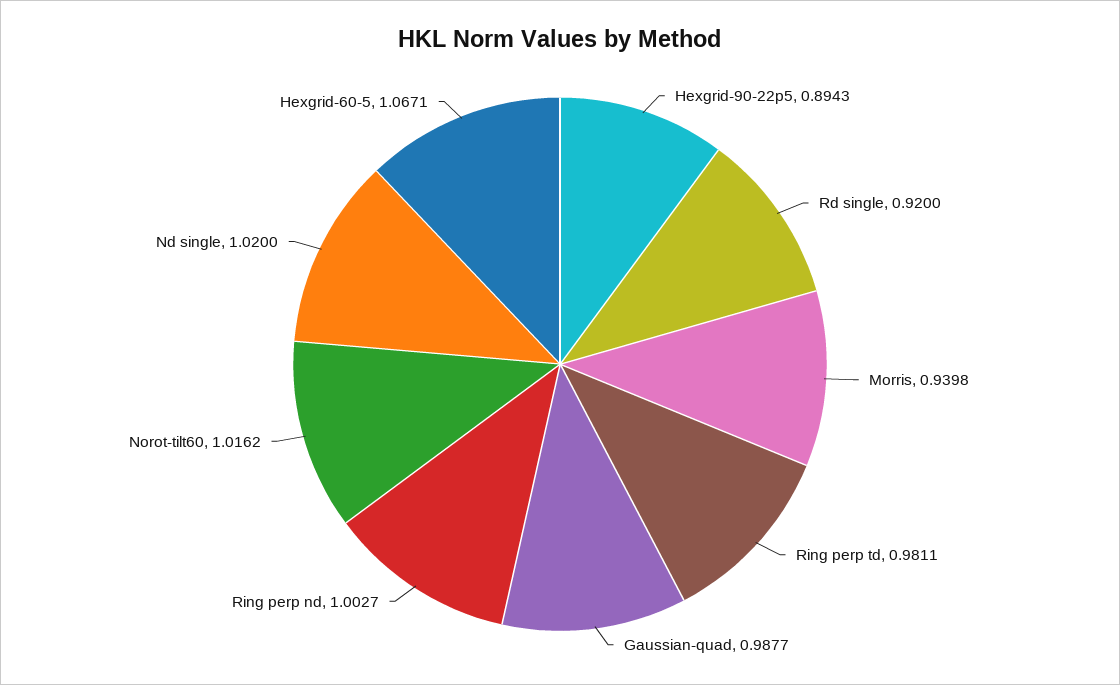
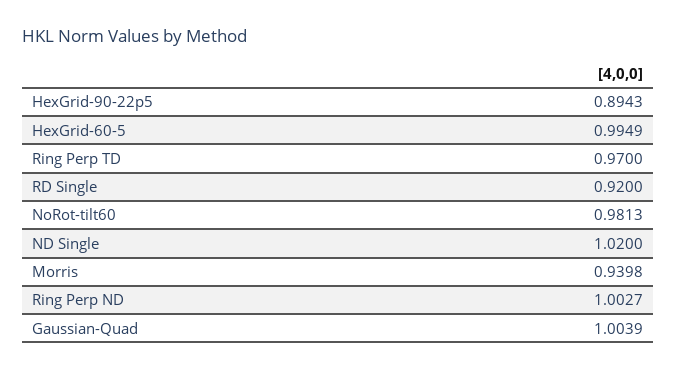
  {
    "Hexgrid-90-22p5": 0.8943,
    "Rd single": 0.92,
    "Morris": 0.9398,
-   "Ring perp td": 0.9811,
+   "Ring perp td": 0.97,
-   "Gaussian-quad": 0.9877,
+   "Gaussian-quad": 1.0039,
    "Ring perp nd": 1.0027,
-   "Norot-tilt60": 1.0162,
+   "Norot-tilt60": 0.9813,
    "Nd single": 1.02,
-   "Hexgrid-60-5": 1.0671
+   "Hexgrid-60-5": 0.9949
  }

